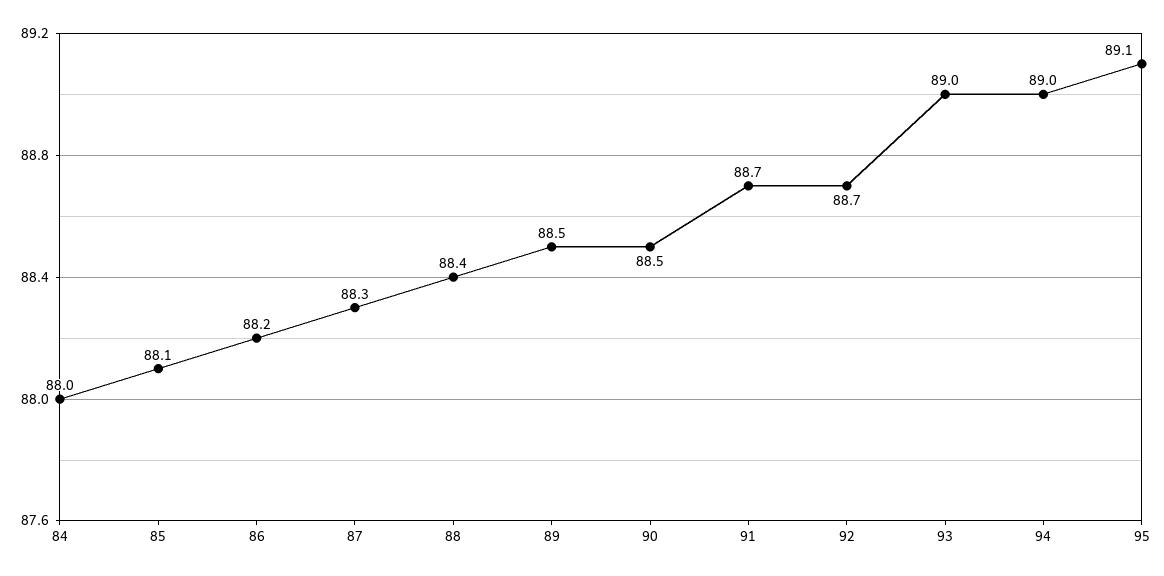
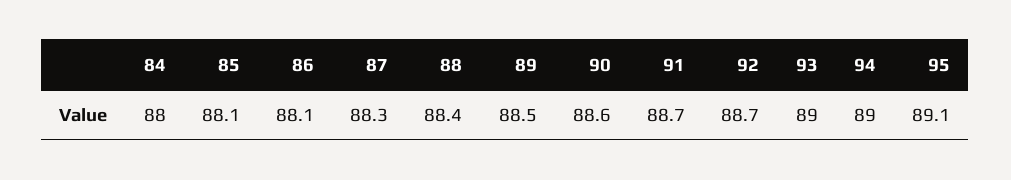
  {
    "84": 88,
    "85": 88.1,
-   "86": 88.2,
+   "86": 88.1,
    "87": 88.3,
    "88": 88.4,
    "89": 88.5,
-   "90": 88.5,
+   "90": 88.6,
    "91": 88.7,
    "92": 88.7,
    "93": 89,
    "94": 89,
    "95": 89.1
  }

